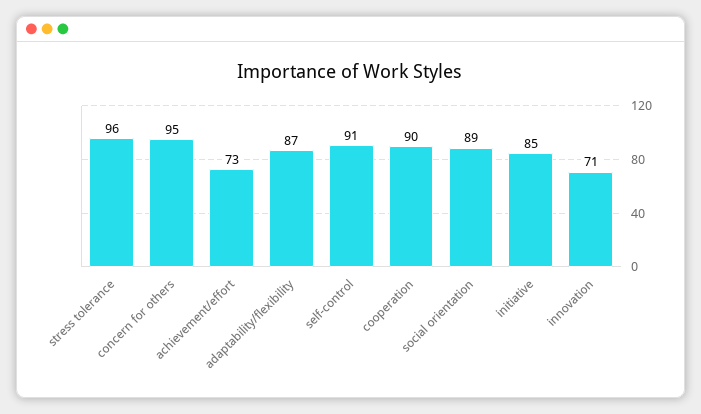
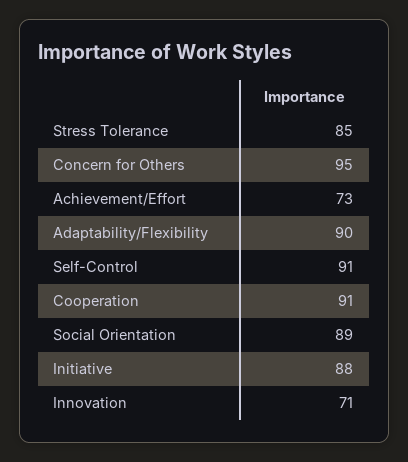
  {
-   "stress tolerance": 96,
+   "stress tolerance": 85,
    "concern for others": 95,
    "achievement/effort": 73,
-   "adaptability/flexibility": 87,
+   "adaptability/flexibility": 90,
    "self-control": 91,
-   "cooperation": 90,
+   "cooperation": 91,
    "social orientation": 89,
-   "initiative": 85,
+   "initiative": 88,
    "innovation": 71
  }

